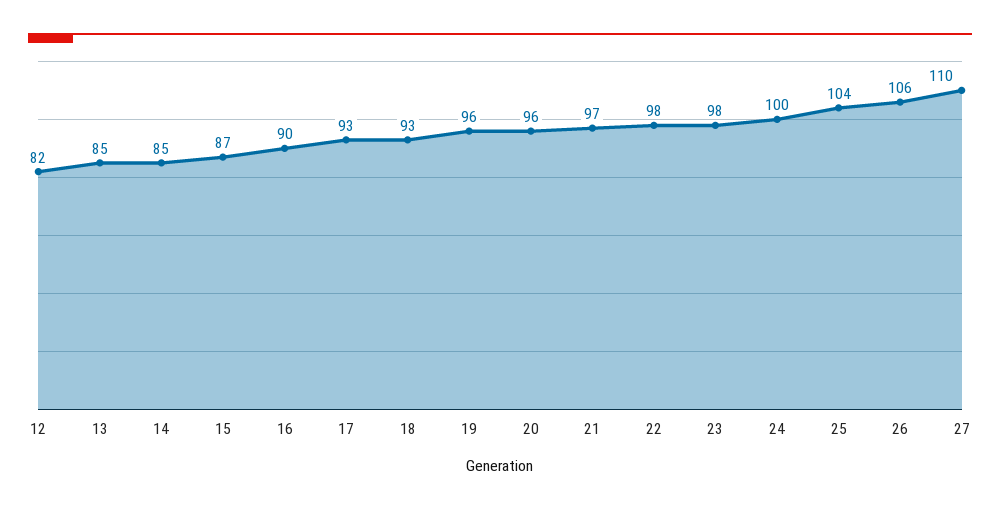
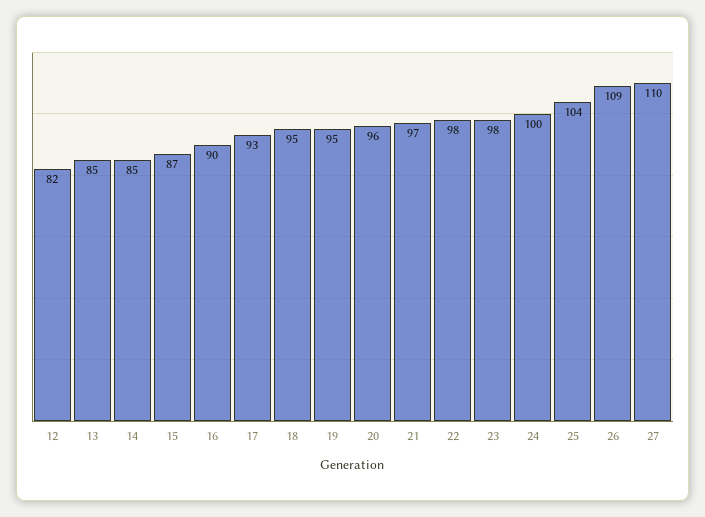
  {
    "12": 82,
    "13": 85,
    "14": 85,
    "15": 87,
    "16": 90,
    "17": 93,
-   "18": 93,
+   "18": 95,
-   "19": 96,
+   "19": 95,
    "20": 96,
    "21": 97,
    "22": 98,
    "23": 98,
    "24": 100,
    "25": 104,
-   "26": 106,
+   "26": 109,
    "27": 110
  }

